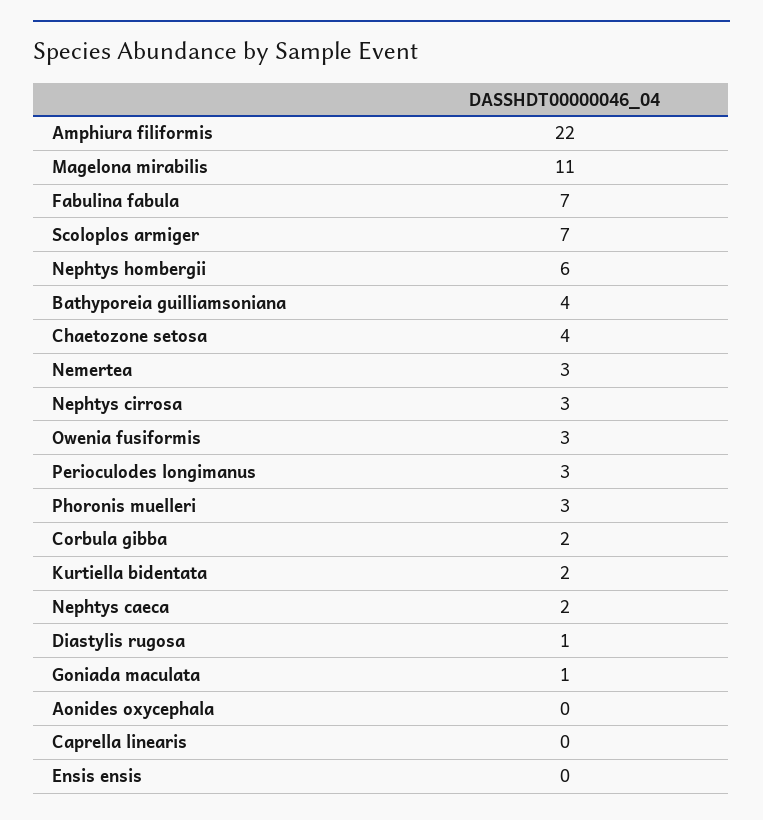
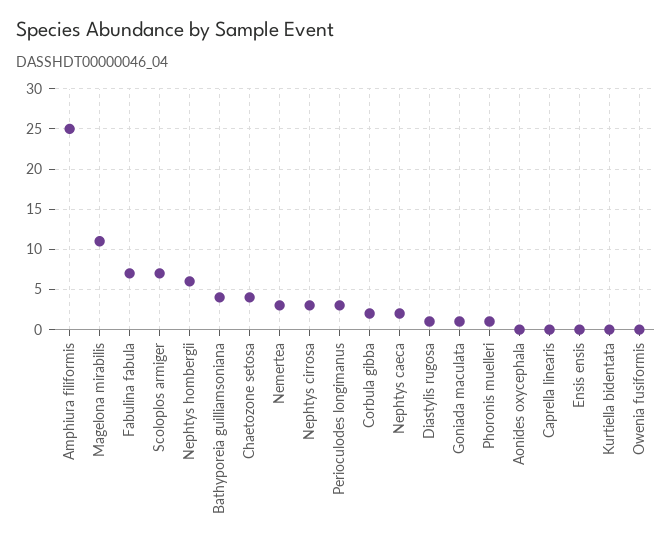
  {
-   "Amphiura filiformis": 22,
+   "Amphiura filiformis": 25,
    "Magelona mirabilis": 11,
    "Fabulina fabula": 7,
    "Scoloplos armiger": 7,
    "Nephtys hombergii": 6,
    "Bathyporeia guilliamsoniana": 4,
    "Chaetozone setosa": 4,
    "Nemertea": 3,
    "Nephtys cirrosa": 3,
-   "Owenia fusiformis": 3,
+   "Owenia fusiformis": 0,
    "Perioculodes longimanus": 3,
-   "Phoronis muelleri": 3,
+   "Phoronis muelleri": 1,
    "Corbula gibba": 2,
-   "Kurtiella bidentata": 2,
+   "Kurtiella bidentata": 0,
    "Nephtys caeca": 2,
    "Diastylis rugosa": 1,
    "Goniada maculata": 1,
    "Aonides oxycephala": 0,
    "Caprella linearis": 0,
    "Ensis ensis": 0
  }

